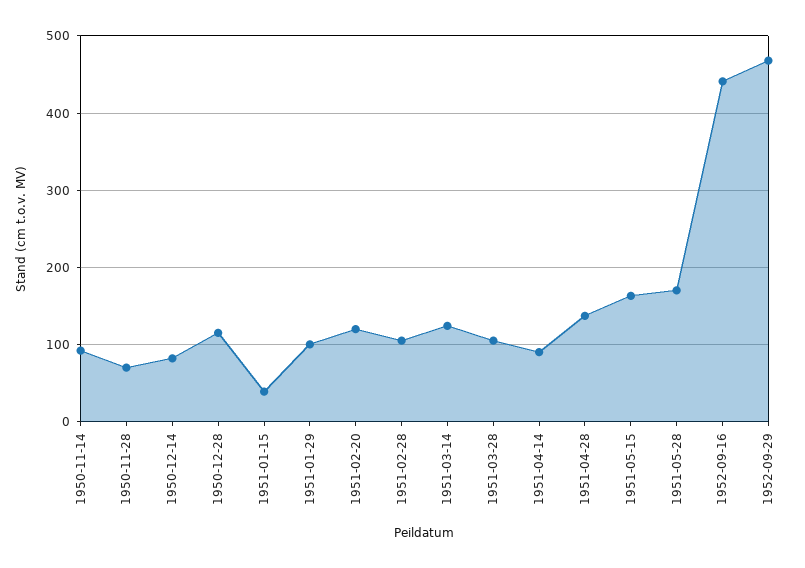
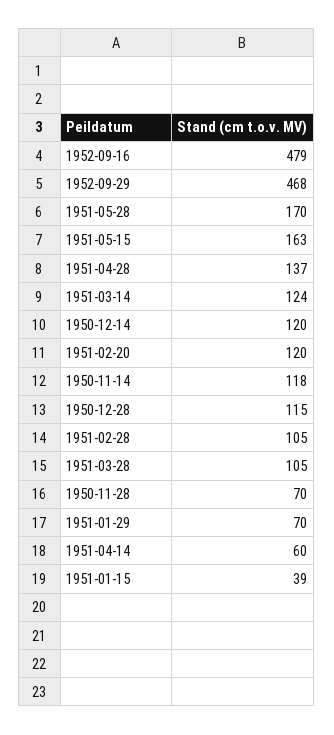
  {
-   "1950-11-14": 90,
+   "1950-11-14": 118,
    "1950-11-28": 70,
-   "1950-12-14": 80,
+   "1950-12-14": 120,
    "1950-12-28": 115,
    "1951-01-15": 39,
-   "1951-01-29": 100,
+   "1951-01-29": 70,
    "1951-02-20": 120,
    "1951-02-28": 105,
    "1951-03-14": 124,
    "1951-03-28": 105,
-   "1951-04-14": 90,
+   "1951-04-14": 60,
    "1951-04-28": 137,
    "1951-05-15": 163,
    "1951-05-28": 170,
-   "1952-09-16": 440,
+   "1952-09-16": 479,
    "1952-09-29": 468
  }

